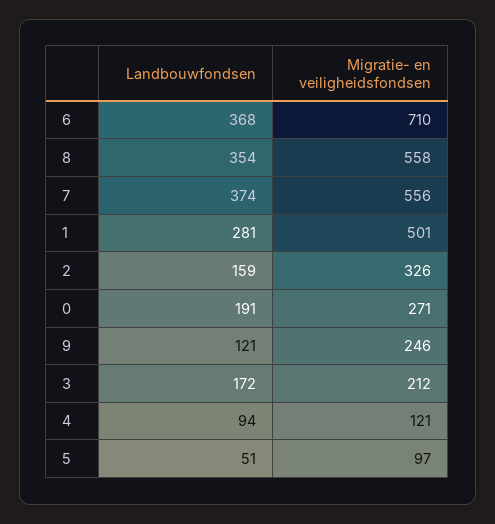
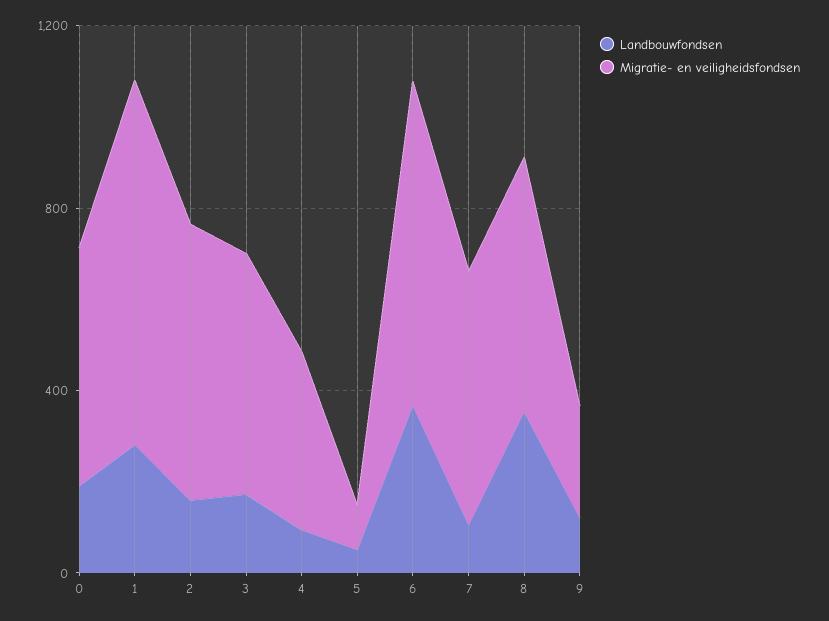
  {
    "Landbouwfondsen": {
      "6": 368,
      "8": 354,
-     "7": 374,
+     "7": 100,
      "1": 281,
      "2": 159,
      "0": 191,
      "9": 121,
      "3": 172,
      "4": 94,
      "5": 51
    },
    "Migratie- en veiligheidsfondsen": {
      "6": 710,
      "8": 558,
      "7": 556,
-     "1": 501,
+     "1": 800,
-     "2": 326,
+     "2": 600,
-     "0": 271,
+     "0": 500,
      "9": 246,
-     "3": 212,
+     "3": 500,
-     "4": 121,
+     "4": 400,
      "5": 97
    }
  }

